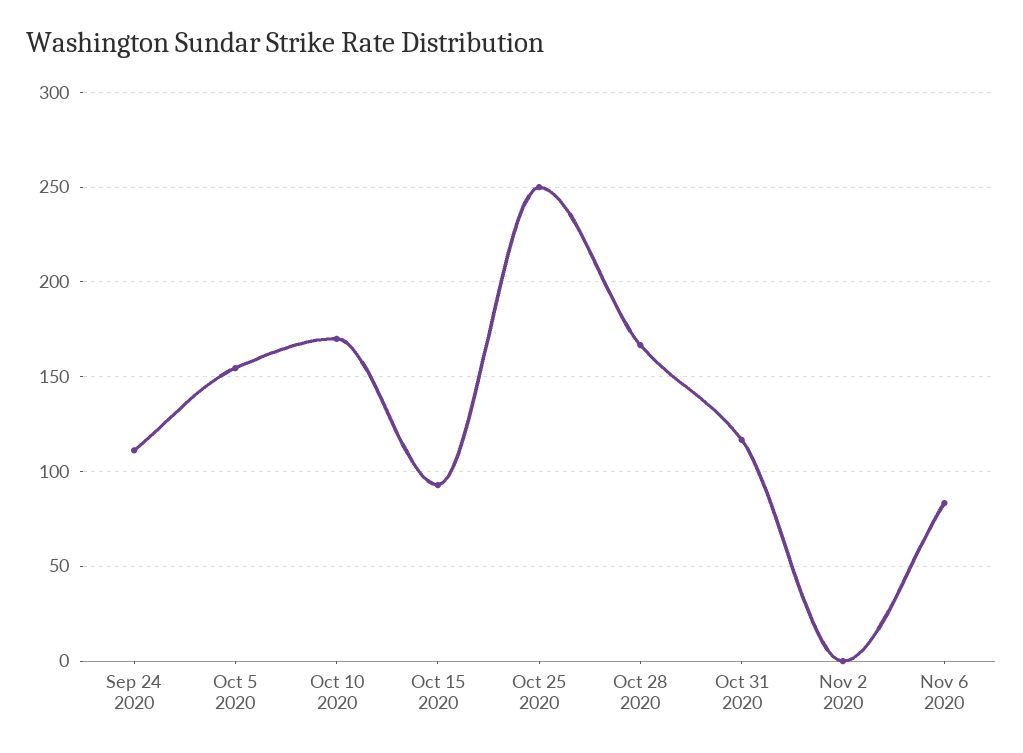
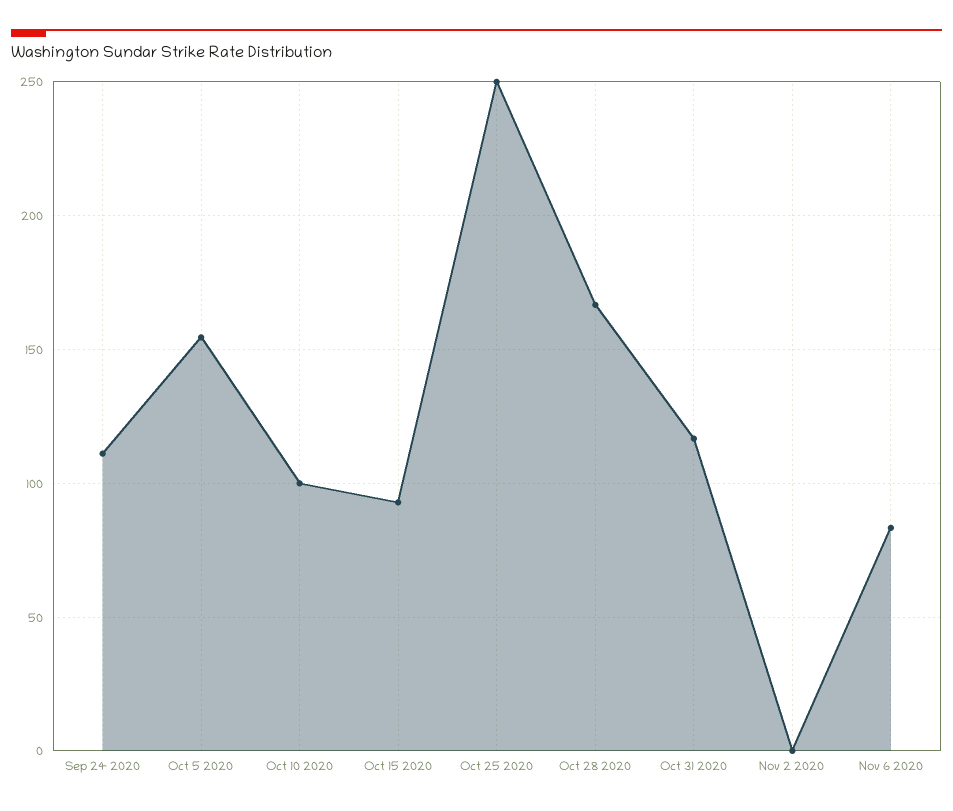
  {
    "Sep 24 2020": 110,
    "Oct 5 2020": 155,
-   "Oct 10 2020": 170,
+   "Oct 10 2020": 100,
    "Oct 15 2020": 95,
    "Oct 25 2020": 250,
    "Oct 28 2020": 165,
    "Oct 31 2020": 115,
    "Nov 2 2020": 0,
    "Nov 6 2020": 85
  }

